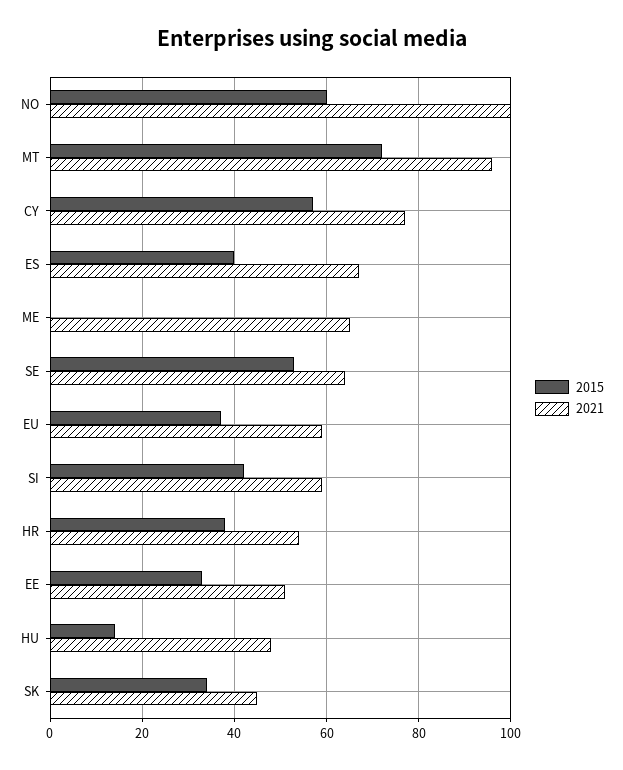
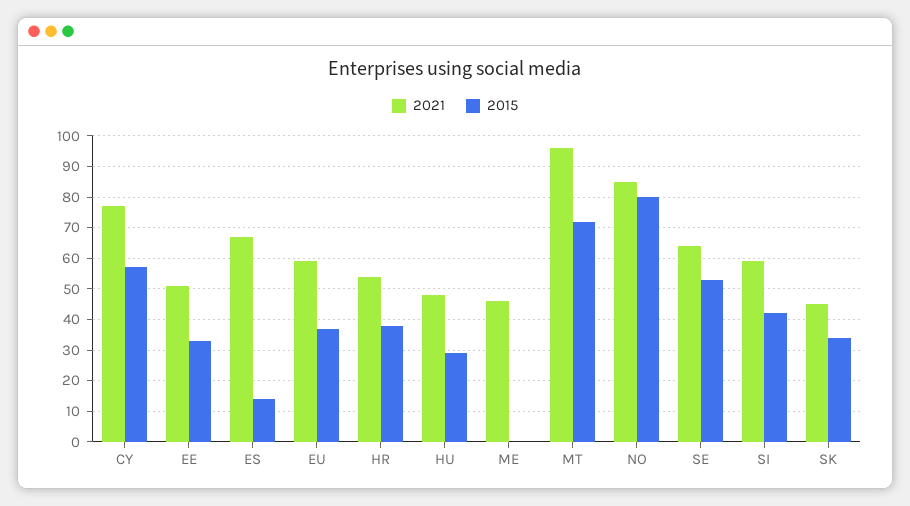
  {
    "2015": {
-     "NO": 60,
+     "NO": 80,
      "MT": 70,
      "CY": 55,
-     "ES": 40,
+     "ES": 15,
      "ME": 0,
      "SE": 55,
      "EU": 35,
      "SI": 40,
      "HR": 40,
      "EE": 35,
-     "HU": 15,
+     "HU": 30,
      "SK": 35
    },
    "2021": {
-     "NO": 100,
+     "NO": 85,
      "MT": 95,
      "CY": 75,
      "ES": 65,
-     "ME": 65,
+     "ME": 45,
      "SE": 65,
      "EU": 60,
      "SI": 60,
      "HR": 55,
      "EE": 50,
      "HU": 50,
      "SK": 45
    }
  }

